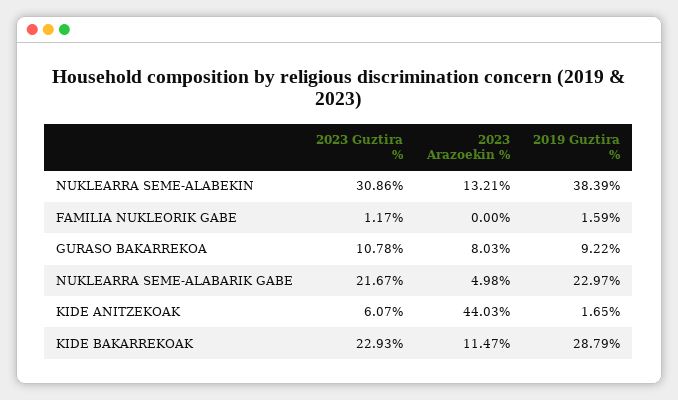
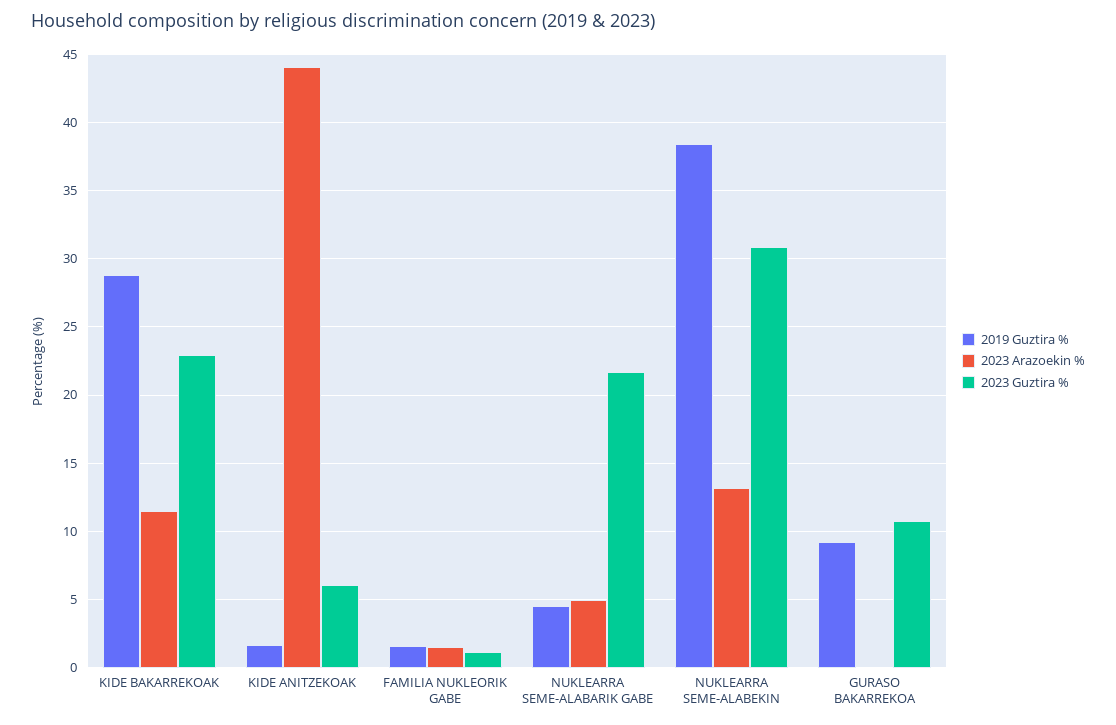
  {
    "2023 Guztira %": {
      "NUKLEARRA SEME-ALABEKIN": 30.86,
      "FAMILIA NUKLEORIK GABE": 1.17,
      "GURASO BAKARREKOA": 10.78,
      "NUKLEARRA SEME-ALABARIK GABE": 21.67,
      "KIDE ANITZEKOAK": 6.07,
      "KIDE BAKARREKOAK": 22.93
    },
    "2023 Arazoekin %": {
      "NUKLEARRA SEME-ALABEKIN": 13.21,
-     "FAMILIA NUKLEORIK GABE": 0,
+     "FAMILIA NUKLEORIK GABE": 1.5,
-     "GURASO BAKARREKOA": 8.03,
+     "GURASO BAKARREKOA": 0,
      "NUKLEARRA SEME-ALABARIK GABE": 4.98,
      "KIDE ANITZEKOAK": 44.03,
      "KIDE BAKARREKOAK": 11.47
    },
    "2019 Guztira %": {
      "NUKLEARRA SEME-ALABEKIN": 38.39,
      "FAMILIA NUKLEORIK GABE": 1.59,
      "GURASO BAKARREKOA": 9.22,
-     "NUKLEARRA SEME-ALABARIK GABE": 22.97,
+     "NUKLEARRA SEME-ALABARIK GABE": 4.5,
      "KIDE ANITZEKOAK": 1.65,
      "KIDE BAKARREKOAK": 28.79
    }
  }

